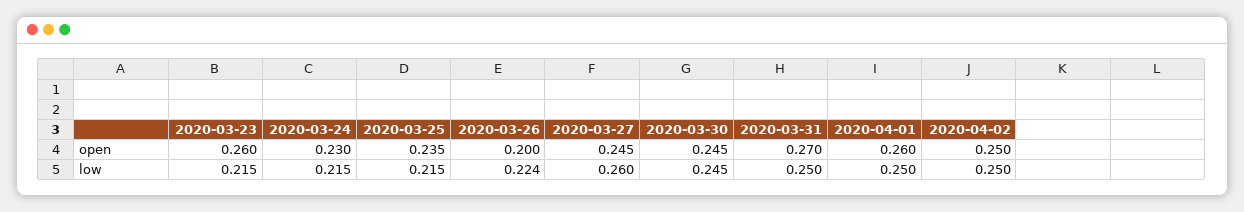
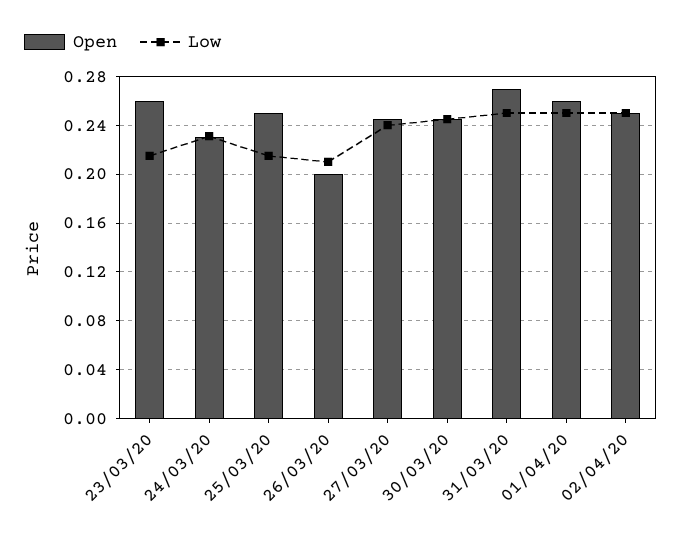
  {
    "open": {
      "2020-03-23": 0.26,
      "2020-03-24": 0.23,
-     "2020-03-25": 0.235,
+     "2020-03-25": 0.25,
      "2020-03-26": 0.2,
      "2020-03-27": 0.245,
      "2020-03-30": 0.245,
      "2020-03-31": 0.27,
      "2020-04-01": 0.26,
      "2020-04-02": 0.25
    },
    "low": {
      "2020-03-23": 0.215,
-     "2020-03-24": 0.215,
+     "2020-03-24": 0.23,
      "2020-03-25": 0.215,
-     "2020-03-26": 0.224,
+     "2020-03-26": 0.21,
-     "2020-03-27": 0.26,
+     "2020-03-27": 0.24,
      "2020-03-30": 0.245,
      "2020-03-31": 0.25,
      "2020-04-01": 0.25,
      "2020-04-02": 0.25
    }
  }

